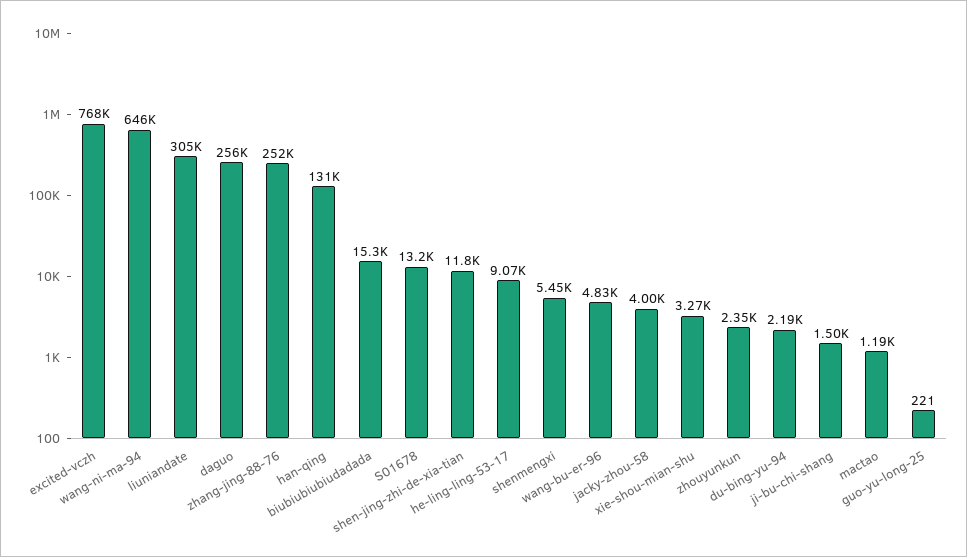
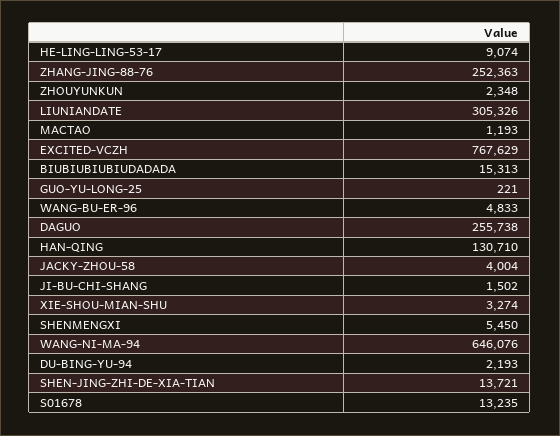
  {
    "excited-vczh": 767629,
    "wang-ni-ma-94": 646076,
    "liuniandate": 305326,
    "daguo": 255738,
    "zhang-jing-88-76": 252363,
    "han-qing": 130710,
    "biubiubiubiudadada": 15313,
    "S01678": 13235,
-   "shen-jing-zhi-de-xia-tian": 11800,
+   "shen-jing-zhi-de-xia-tian": 13721,
    "he-ling-ling-53-17": 9074,
    "shenmengxi": 5450,
    "wang-bu-er-96": 4833,
    "jacky-zhou-58": 4004,
    "xie-shou-mian-shu": 3274,
    "zhouyunkun": 2348,
    "du-bing-yu-94": 2193,
    "ji-bu-chi-shang": 1502,
    "mactao": 1193,
    "guo-yu-long-25": 221
  }

